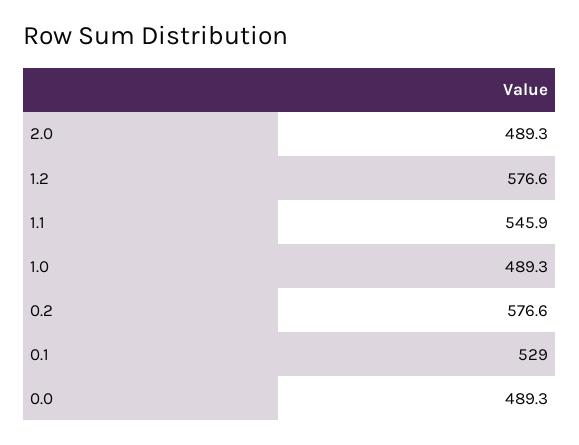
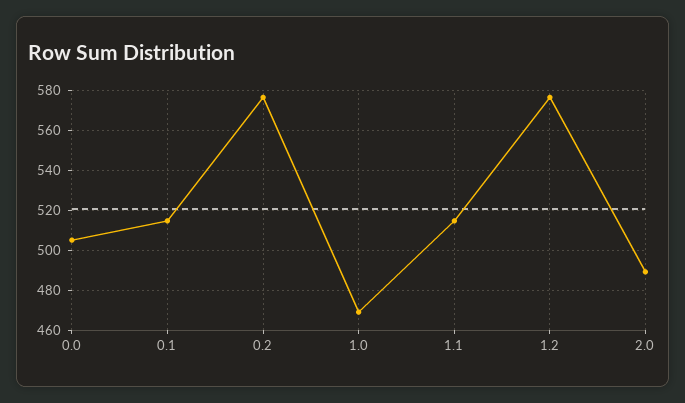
  {
    "2.0": 489.3,
    "1.2": 576.6,
-   "1.1": 545.9,
+   "1.1": 515,
-   "1.0": 489.3,
+   "1.0": 470,
    "0.2": 576.6,
-   "0.1": 529,
+   "0.1": 515,
-   "0.0": 489.3
+   "0.0": 505
  }

